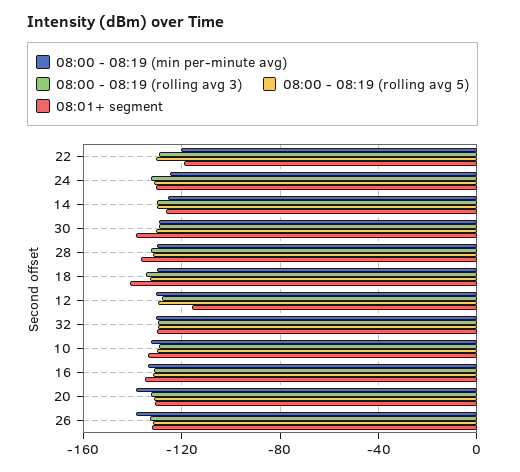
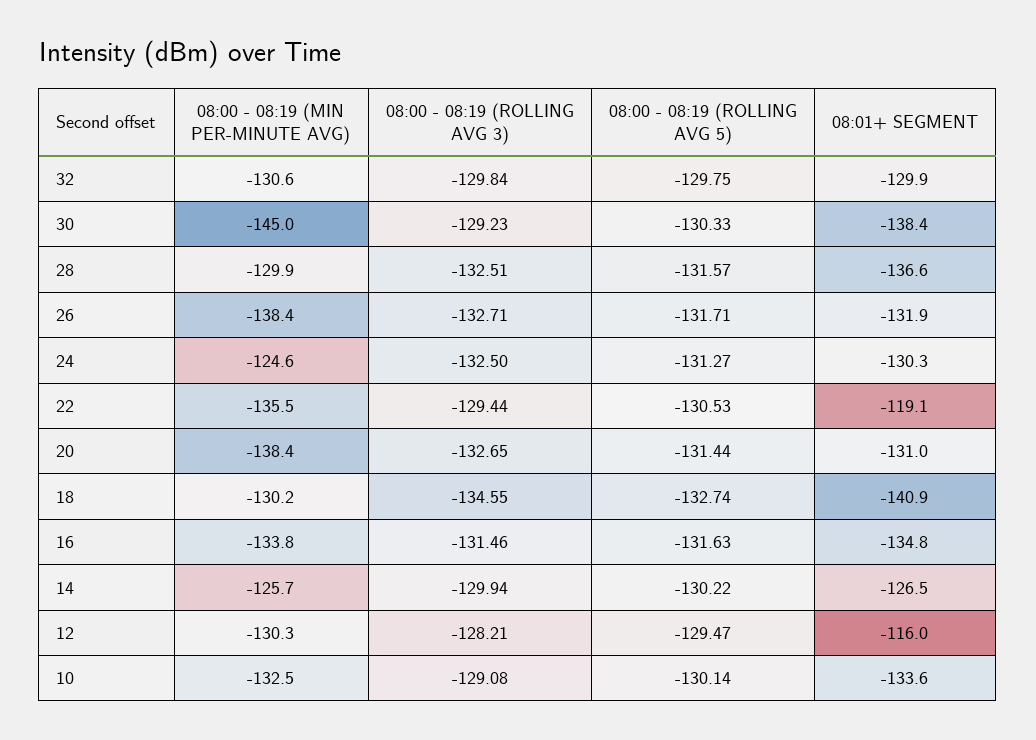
  {
    "08:00 - 08:19 (min per-minute avg)": {
-     "22": -120,
+     "22": -135.5,
      "24": -124.6,
      "14": -125.7,
-     "30": -130,
+     "30": -145,
      "28": -129.9,
      "18": -130.2,
      "12": -130.3,
      "32": -130.6,
      "10": -132.5,
      "16": -133.8,
      "20": -138.4,
      "26": -138.4
    },
    "08:00 - 08:19 (rolling avg 3)": {
      "22": -129.44,
      "24": -132.5,
      "14": -129.94,
      "30": -129.23,
      "28": -132.51,
      "18": -134.55,
      "12": -128.21,
      "32": -129.84,
      "10": -129.08,
      "16": -131.46,
      "20": -132.65,
      "26": -132.71
    },
    "08:00 - 08:19 (rolling avg 5)": {
      "22": -130.53,
      "24": -131.27,
      "14": -130.22,
      "30": -130.33,
      "28": -131.57,
      "18": -132.74,
      "12": -129.47,
      "32": -129.75,
      "10": -130.14,
      "16": -131.63,
      "20": -131.44,
      "26": -131.71
    },
    "08:01+ segment": {
      "22": -119.1,
      "24": -130.3,
      "14": -126.5,
      "30": -138.4,
      "28": -136.6,
      "18": -140.9,
      "12": -116,
      "32": -129.9,
      "10": -133.6,
      "16": -134.8,
      "20": -131,
      "26": -131.9
    }
  }

